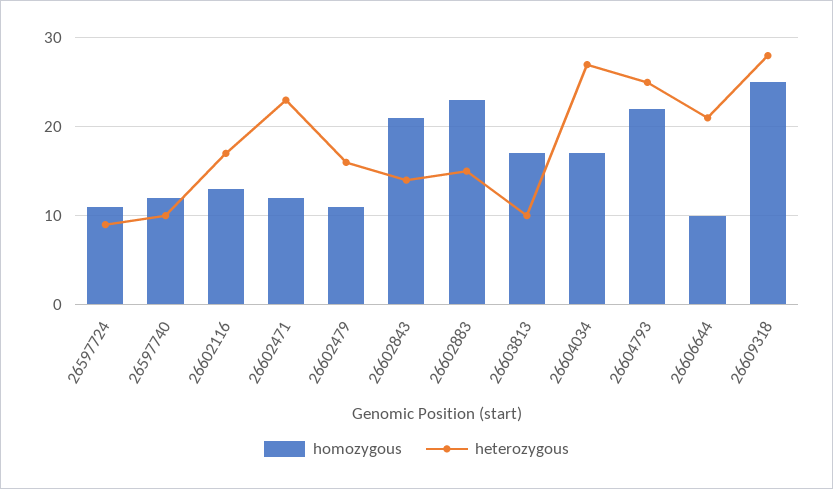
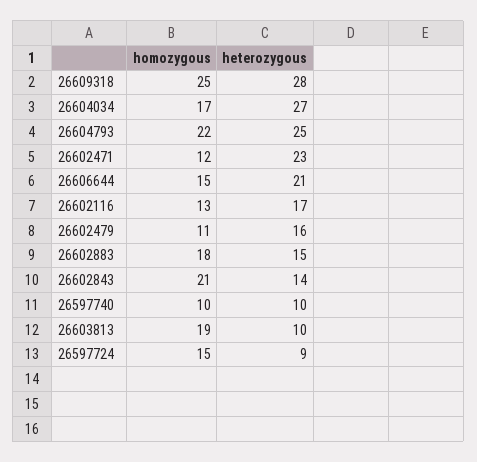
  {
    "homozygous": {
-     "26597724": 11,
+     "26597724": 15,
-     "26597740": 12,
+     "26597740": 10,
      "26602116": 13,
      "26602471": 12,
      "26602479": 11,
      "26602843": 21,
-     "26602883": 23,
+     "26602883": 18,
-     "26603813": 17,
+     "26603813": 19,
      "26604034": 17,
      "26604793": 22,
-     "26606644": 10,
+     "26606644": 15,
      "26609318": 25
    },
    "heterozygous": {
      "26597724": 9,
      "26597740": 10,
      "26602116": 17,
      "26602471": 23,
      "26602479": 16,
      "26602843": 14,
      "26602883": 15,
      "26603813": 10,
      "26604034": 27,
      "26604793": 25,
      "26606644": 21,
      "26609318": 28
    }
  }

